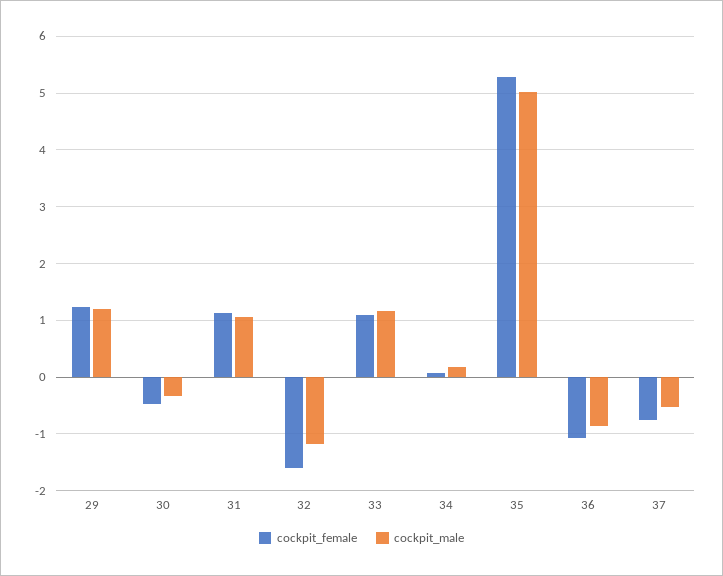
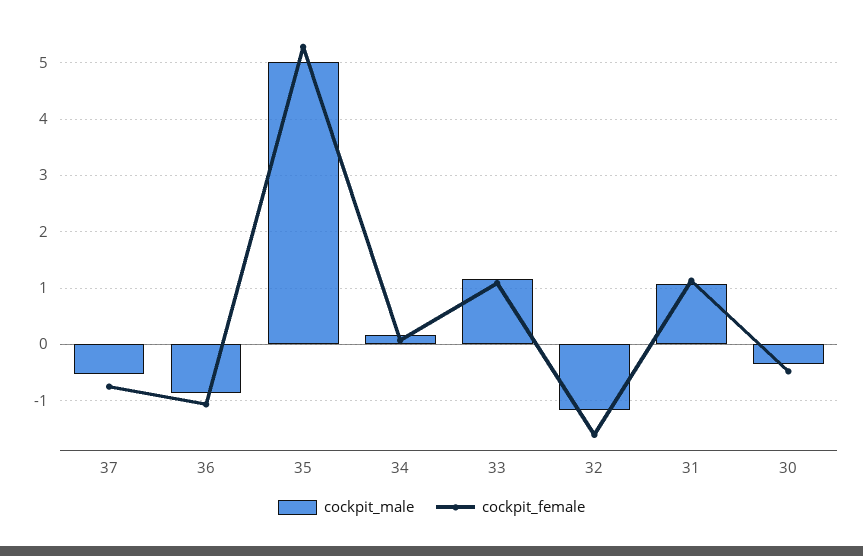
  {
    "cockpit_female": {
-     "29": 1.2,
      "30": -0.4,
      "31": 1.2,
      "32": -1.6,
      "33": 1,
      "34": 0,
      "35": 5.2,
      "36": -1,
      "37": -0.8
    },
    "cockpit_male": {
-     "29": 1.2,
      "30": -0.4,
      "31": 1,
      "32": -1.2,
      "33": 1.2,
      "34": 0.2,
      "35": 5,
      "36": -0.8,
      "37": -0.6
    }
  }

